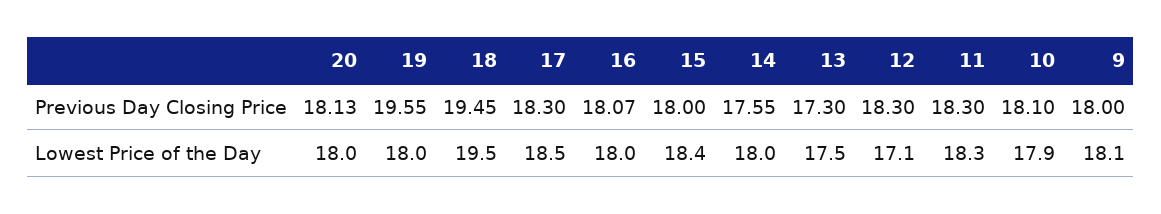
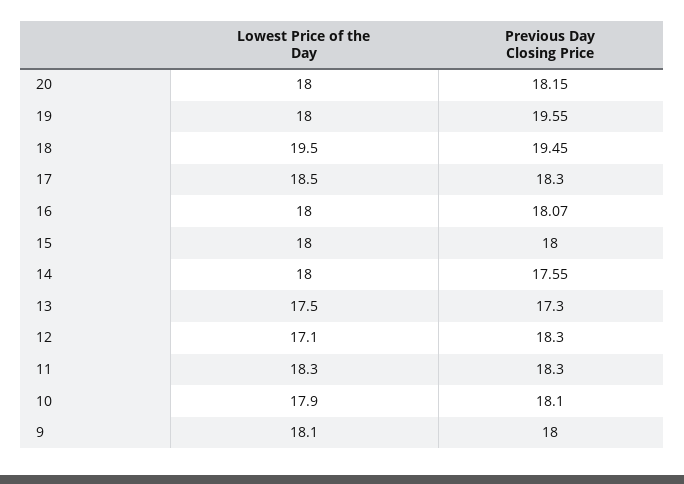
  {
    "20": {
-     "Previous Day Closing Price": 18.13,
+     "Previous Day Closing Price": 18.15,
      "Lowest Price of the Day": 18
    },
    "19": {
      "Previous Day Closing Price": 19.55,
      "Lowest Price of the Day": 18
    },
    "18": {
      "Previous Day Closing Price": 19.45,
      "Lowest Price of the Day": 19.5
    },
    "17": {
      "Previous Day Closing Price": 18.3,
      "Lowest Price of the Day": 18.5
    },
    "16": {
      "Previous Day Closing Price": 18.07,
      "Lowest Price of the Day": 18
    },
    "15": {
      "Previous Day Closing Price": 18,
-     "Lowest Price of the Day": 18.4
+     "Lowest Price of the Day": 18
    },
    "14": {
      "Previous Day Closing Price": 17.55,
      "Lowest Price of the Day": 18
    },
    "13": {
      "Previous Day Closing Price": 17.3,
      "Lowest Price of the Day": 17.5
    },
    "12": {
      "Previous Day Closing Price": 18.3,
      "Lowest Price of the Day": 17.1
    },
    "11": {
      "Previous Day Closing Price": 18.3,
      "Lowest Price of the Day": 18.3
    },
    "10": {
      "Previous Day Closing Price": 18.1,
      "Lowest Price of the Day": 17.9
    },
    "9": {
      "Previous Day Closing Price": 18,
      "Lowest Price of the Day": 18.1
    }
  }

